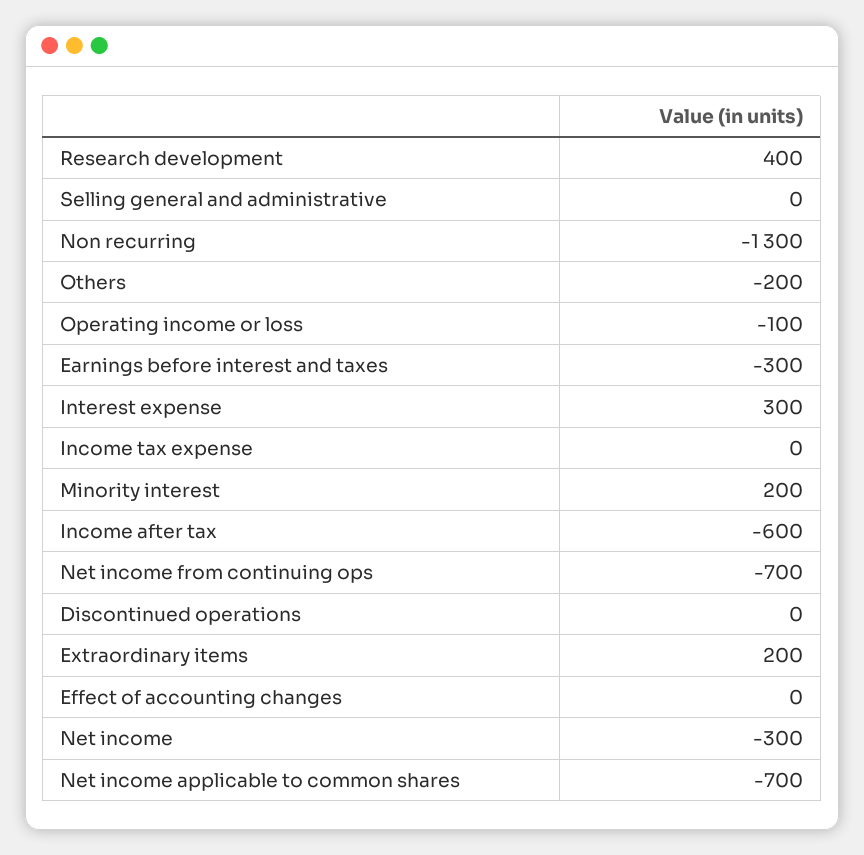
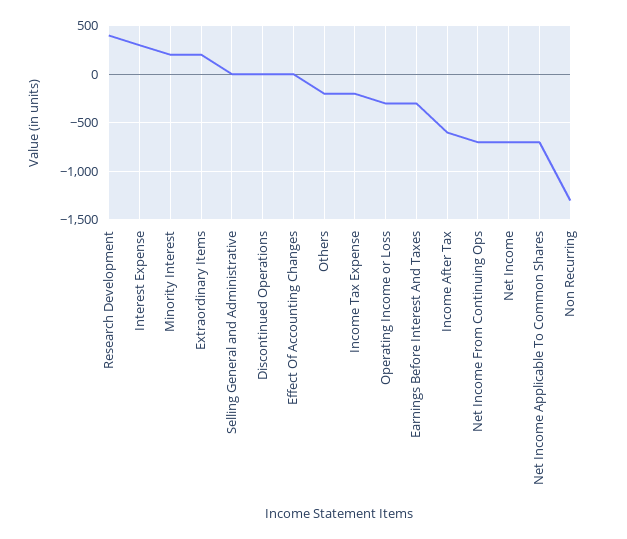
  {
    "Research development": 400,
    "Selling general and administrative": 0,
    "Non recurring": -1300,
    "Others": -200,
-   "Operating income or loss": -100,
+   "Operating income or loss": -300,
    "Earnings before interest and taxes": -300,
    "Interest expense": 300,
-   "Income tax expense": 0,
+   "Income tax expense": -200,
    "Minority interest": 200,
    "Income after tax": -600,
    "Net income from continuing ops": -700,
    "Discontinued operations": 0,
    "Extraordinary items": 200,
    "Effect of accounting changes": 0,
-   "Net income": -300,
+   "Net income": -700,
    "Net income applicable to common shares": -700
  }

